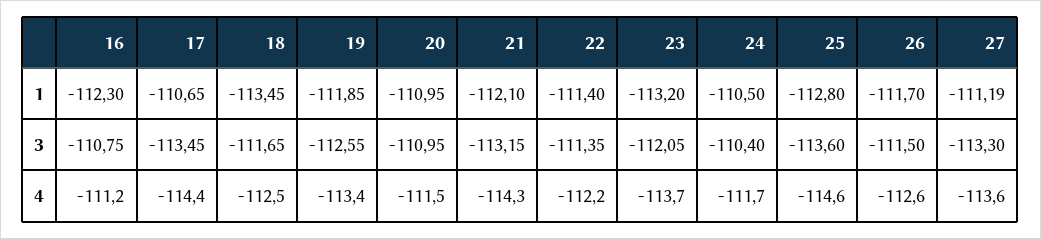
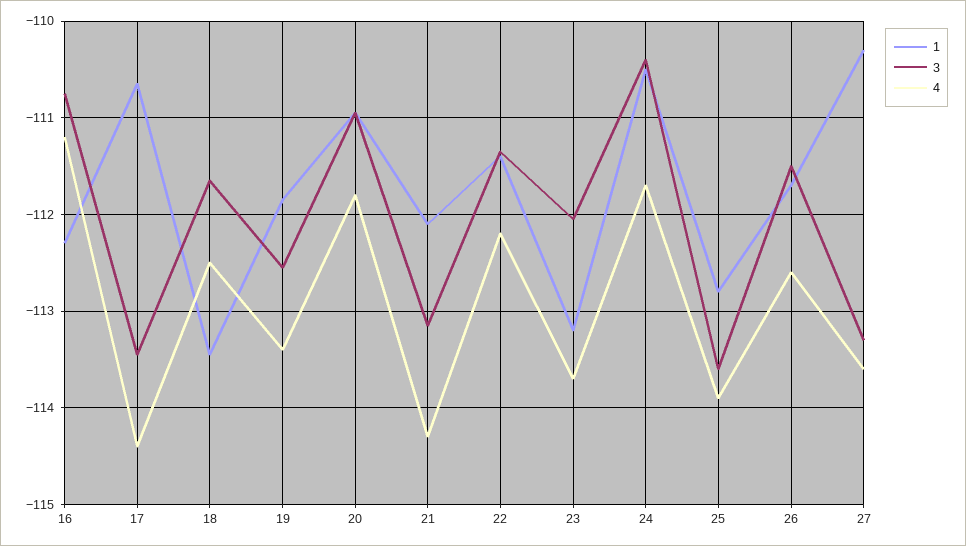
  {
    "1": {
      "16": -112.3,
      "17": -110.65,
      "18": -113.45,
      "19": -111.85,
      "20": -110.95,
      "21": -112.1,
      "22": -111.4,
      "23": -113.2,
      "24": -110.5,
      "25": -112.8,
      "26": -111.7,
-     "27": -111.19
+     "27": -110.3
    },
    "3": {
      "16": -110.75,
      "17": -113.45,
      "18": -111.65,
      "19": -112.55,
      "20": -110.95,
      "21": -113.15,
      "22": -111.35,
      "23": -112.05,
      "24": -110.4,
      "25": -113.6,
      "26": -111.5,
      "27": -113.3
    },
    "4": {
      "16": -111.2,
      "17": -114.4,
      "18": -112.5,
      "19": -113.4,
-     "20": -111.5,
+     "20": -111.8,
      "21": -114.3,
      "22": -112.2,
      "23": -113.7,
      "24": -111.7,
-     "25": -114.6,
+     "25": -113.9,
      "26": -112.6,
      "27": -113.6
    }
  }

